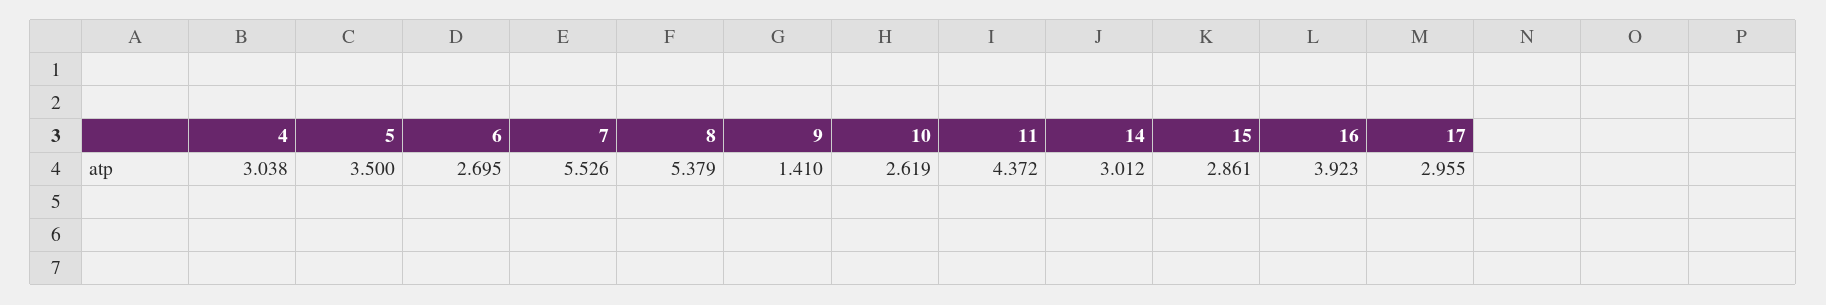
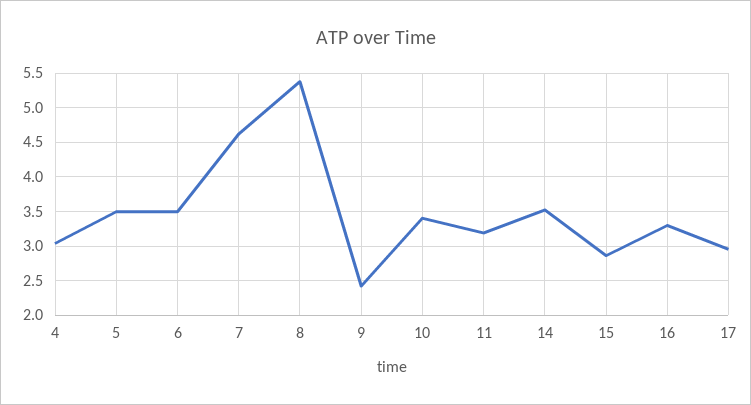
  {
    "4": 3.038,
    "5": 3.5,
-   "6": 2.695,
+   "6": 3.5,
-   "7": 5.526,
+   "7": 4.6,
    "8": 5.379,
-   "9": 1.41,
+   "9": 2.4,
-   "10": 2.619,
+   "10": 3.4,
-   "11": 4.372,
+   "11": 3.2,
-   "14": 3.012,
+   "14": 3.5,
    "15": 2.861,
-   "16": 3.923,
+   "16": 3.3,
    "17": 2.955
  }

